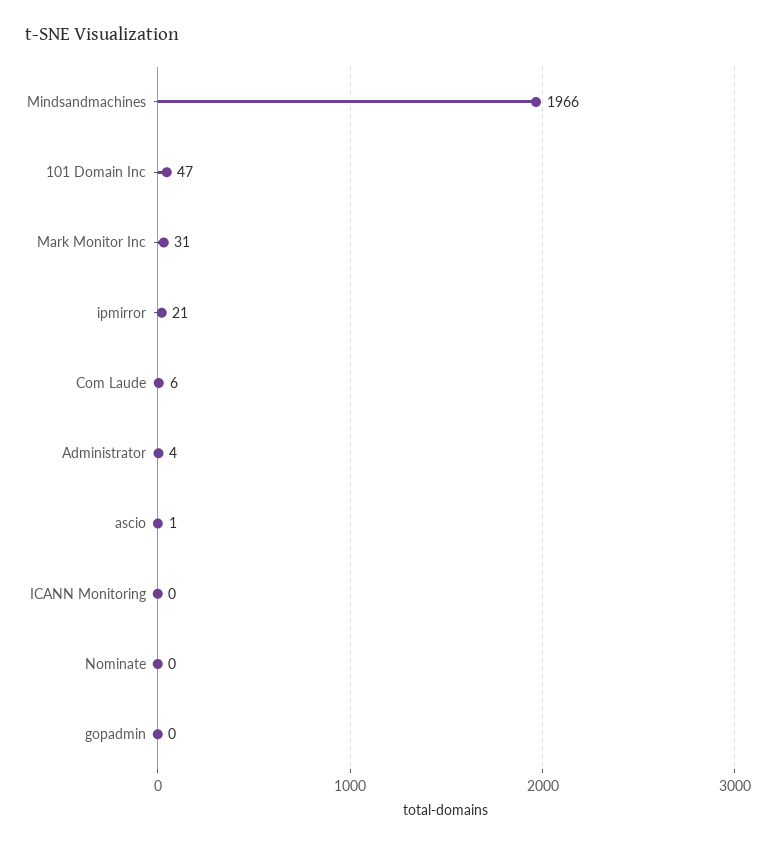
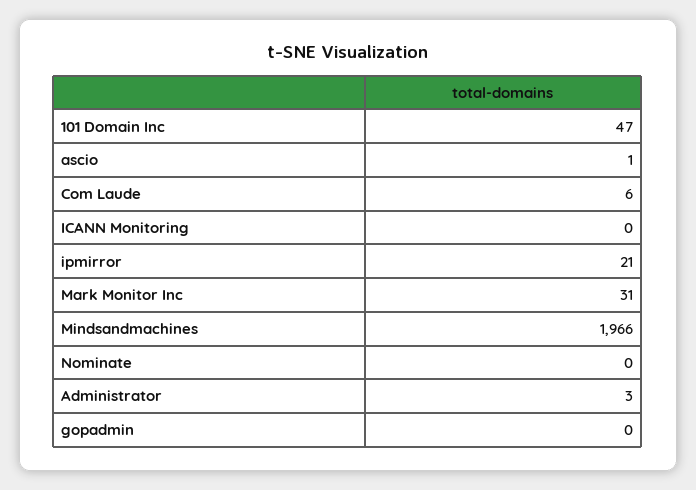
  {
    "Mindsandmachines": 1966,
    "101 Domain Inc": 47,
    "Mark Monitor Inc": 31,
    "ipmirror": 21,
    "Com Laude": 6,
-   "Administrator": 4,
+   "Administrator": 3,
    "ascio": 1,
    "ICANN Monitoring": 0,
    "Nominate": 0,
    "gopadmin": 0
  }

